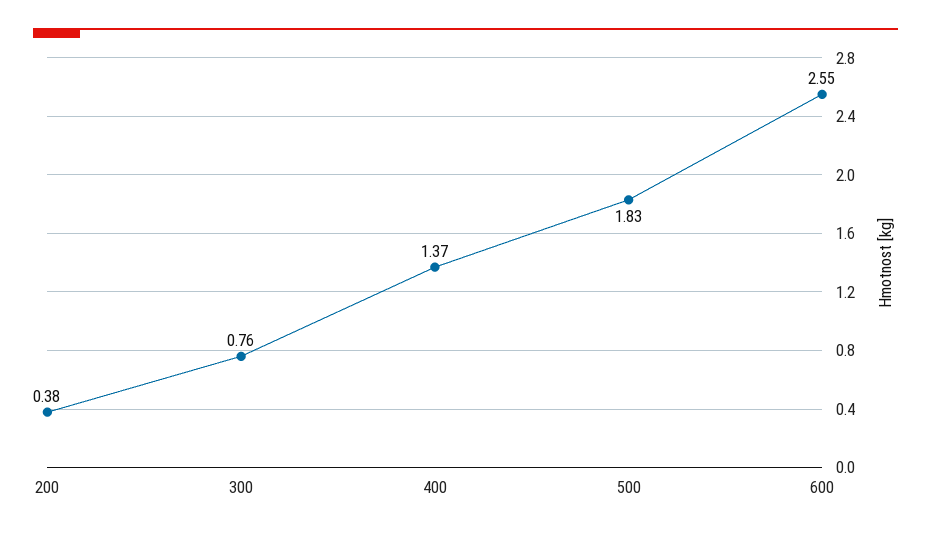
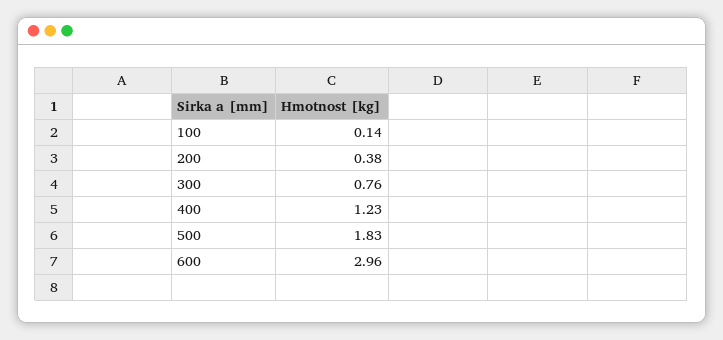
  {
    "200": 0.38,
    "300": 0.76,
-   "400": 1.37,
+   "400": 1.23,
    "500": 1.83,
-   "600": 2.55
+   "600": 2.96,
+   "100": 0.14
  }

